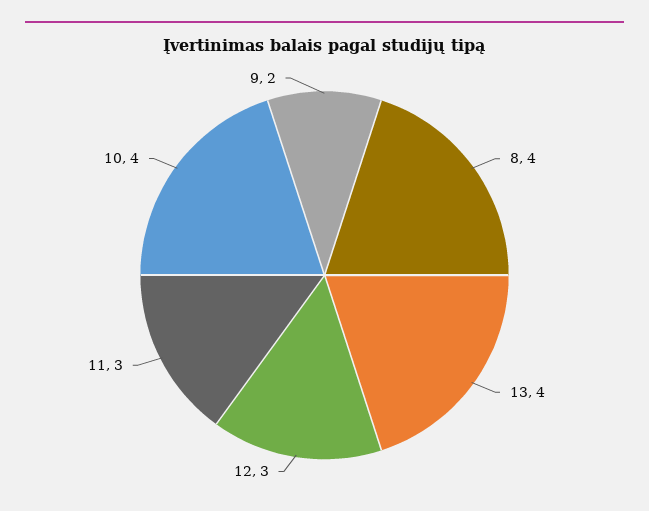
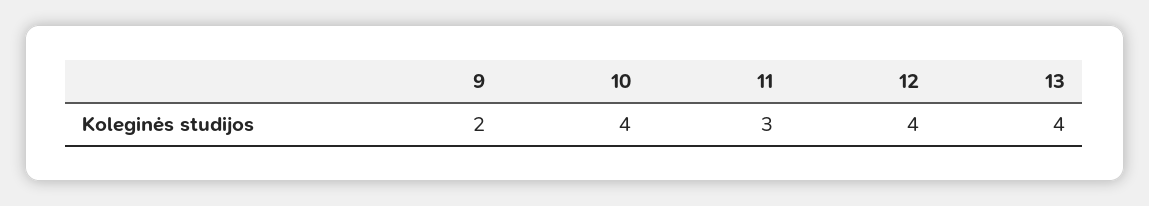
  {
-   "8": 4,
    "13": 4,
-   "12": 3,
+   "12": 4,
    "11": 3,
    "10": 4,
    "9": 2
  }

